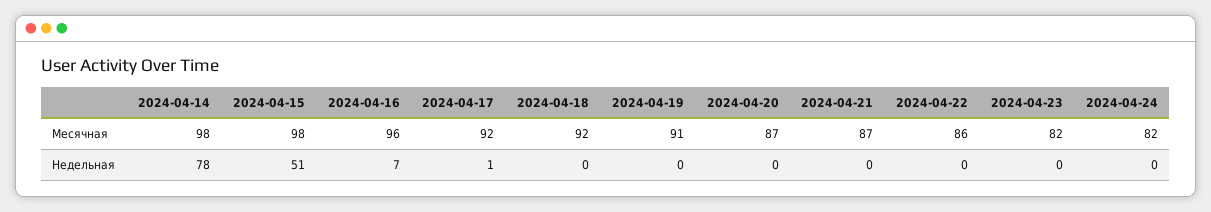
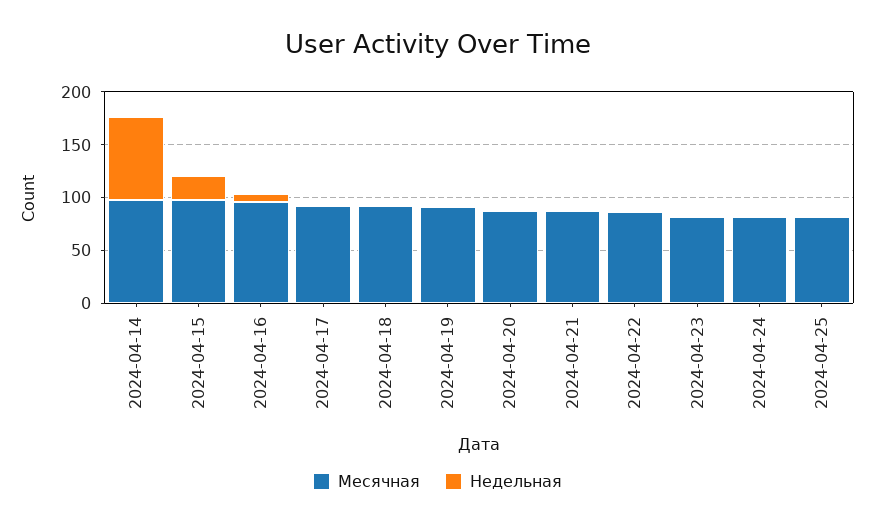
  {
    "Месячная": {
      "2024-04-14": 98,
      "2024-04-15": 98,
      "2024-04-16": 96,
      "2024-04-17": 92,
      "2024-04-18": 92,
      "2024-04-19": 91,
      "2024-04-20": 87,
      "2024-04-21": 87,
      "2024-04-22": 86,
      "2024-04-23": 82,
-     "2024-04-24": 82
+     "2024-04-24": 82,
+     "2024-04-25": 80
    },
    "Недельная": {
      "2024-04-14": 78,
-     "2024-04-15": 51,
+     "2024-04-15": 20,
      "2024-04-16": 7,
      "2024-04-17": 1,
      "2024-04-18": 0,
      "2024-04-19": 0,
      "2024-04-20": 0,
      "2024-04-21": 0,
      "2024-04-22": 0,
      "2024-04-23": 0,
-     "2024-04-24": 0
+     "2024-04-24": 0,
+     "2024-04-25": 0
    }
  }

